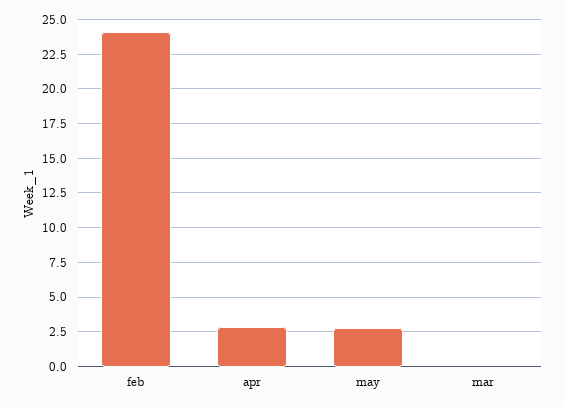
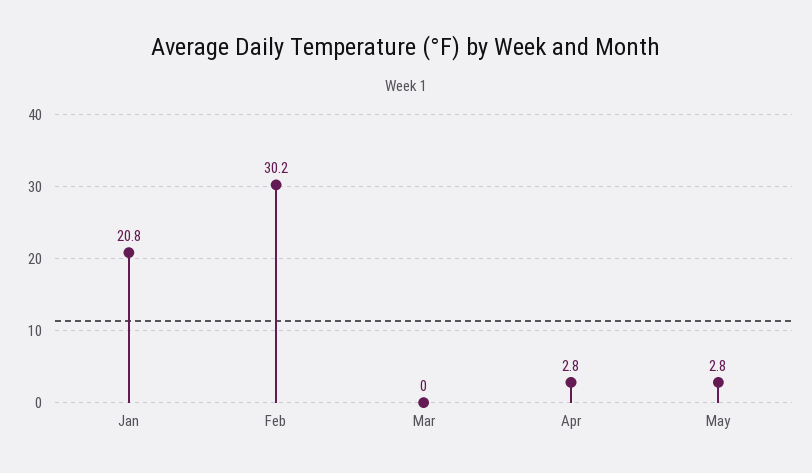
  {
-   "feb": 24,
+   "feb": 30.2,
    "apr": 2.8,
    "may": 2.8,
-   "mar": 0
+   "mar": 0,
+   "Jan": 20.8
  }

